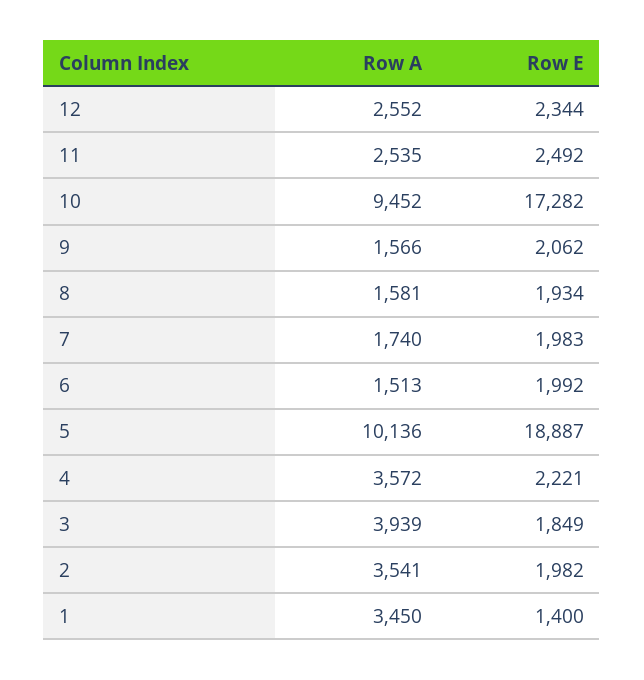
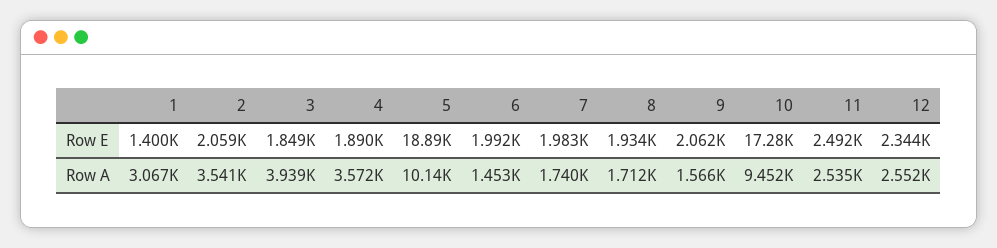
  {
    "Row A": {
      "12": 2552,
      "11": 2535,
      "10": 9452,
      "9": 1566,
-     "8": 1581,
+     "8": 1712,
      "7": 1740,
-     "6": 1513,
+     "6": 1453,
      "5": 10136,
      "4": 3572,
      "3": 3939,
      "2": 3541,
-     "1": 3450
+     "1": 3067
    },
    "Row E": {
      "12": 2344,
      "11": 2492,
      "10": 17282,
      "9": 2062,
      "8": 1934,
      "7": 1983,
      "6": 1992,
      "5": 18887,
-     "4": 2221,
+     "4": 1890,
      "3": 1849,
-     "2": 1982,
+     "2": 2059,
      "1": 1400
    }
  }

